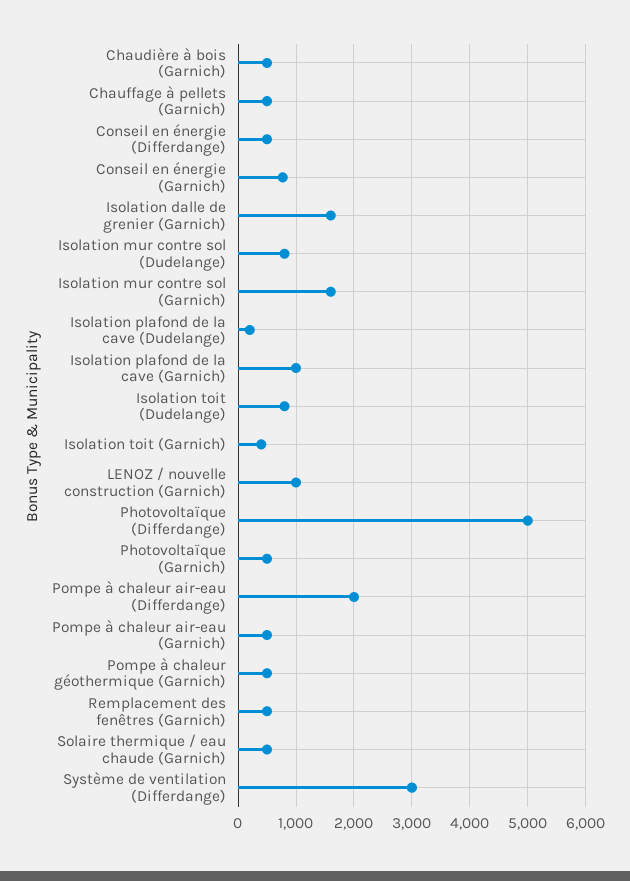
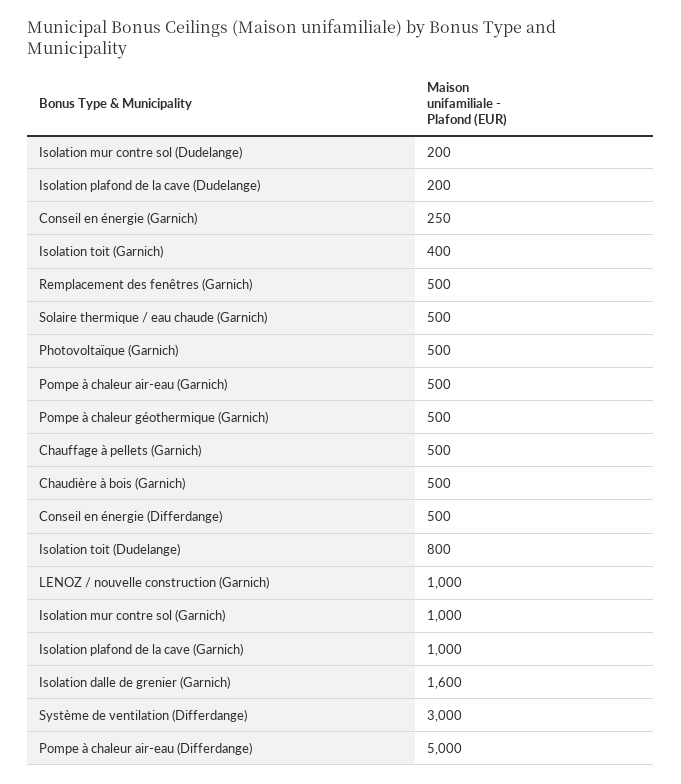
  {
    "Chaudière à bois (Garnich)": 500,
    "Chauffage à pellets (Garnich)": 500,
    "Conseil en énergie (Differdange)": 500,
-   "Conseil en énergie (Garnich)": 800,
+   "Conseil en énergie (Garnich)": 250,
    "Isolation dalle de grenier (Garnich)": 1600,
-   "Isolation mur contre sol (Dudelange)": 800,
+   "Isolation mur contre sol (Dudelange)": 200,
-   "Isolation mur contre sol (Garnich)": 1600,
+   "Isolation mur contre sol (Garnich)": 1000,
    "Isolation plafond de la cave (Dudelange)": 200,
    "Isolation plafond de la cave (Garnich)": 1000,
    "Isolation toit (Dudelange)": 800,
    "Isolation toit (Garnich)": 400,
    "LENOZ / nouvelle construction (Garnich)": 1000,
-   "Photovoltaïque (Differdange)": 5000,
    "Photovoltaïque (Garnich)": 500,
-   "Pompe à chaleur air-eau (Differdange)": 2000,
+   "Pompe à chaleur air-eau (Differdange)": 5000,
    "Pompe à chaleur air-eau (Garnich)": 500,
    "Pompe à chaleur géothermique (Garnich)": 500,
    "Remplacement des fenêtres (Garnich)": 500,
    "Solaire thermique / eau chaude (Garnich)": 500,
    "Système de ventilation (Differdange)": 3000
  }

